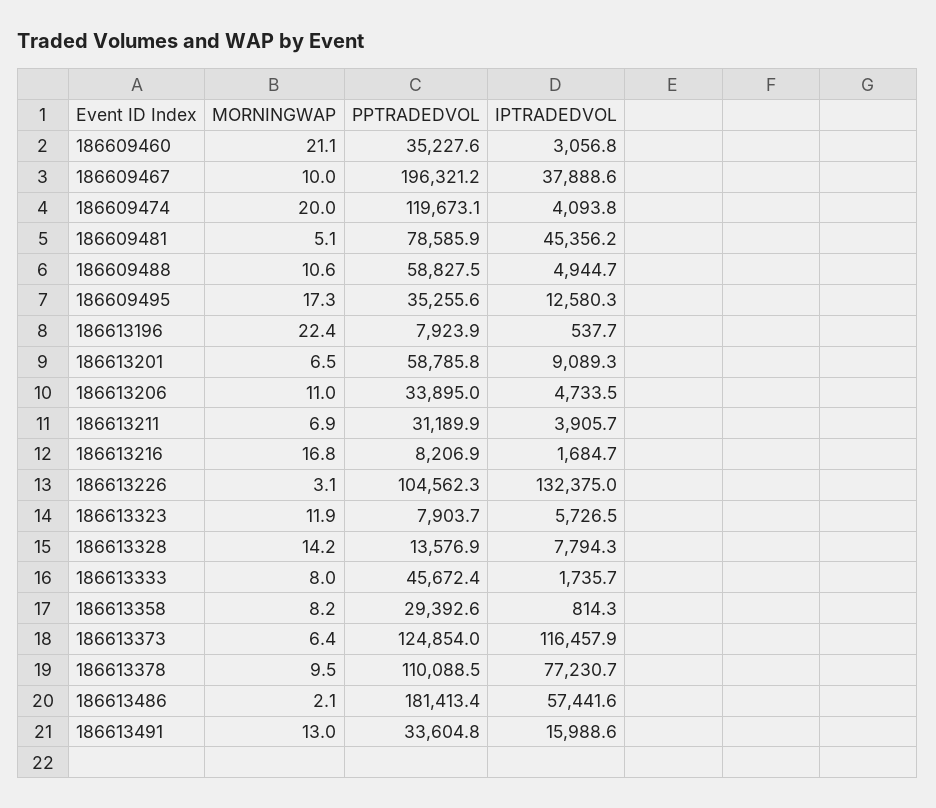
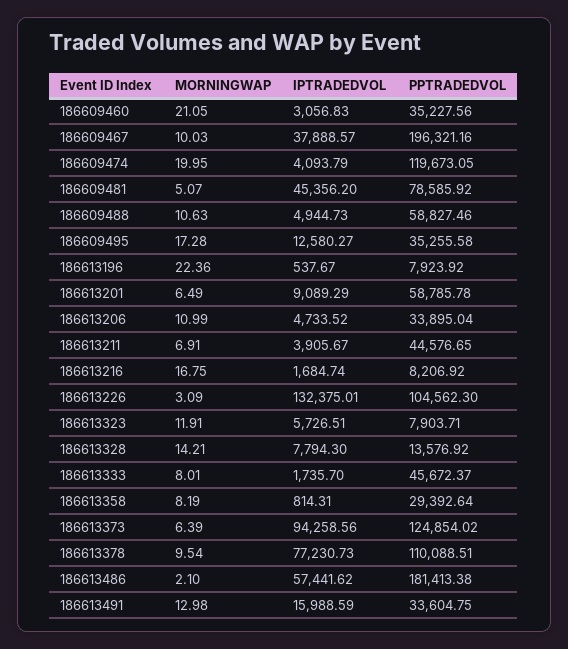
  {
    "MORNINGWAP": {
      "186609460": 21.05,
      "186609467": 10.03,
      "186609474": 19.95,
      "186609481": 5.07,
      "186609488": 10.63,
      "186609495": 17.28,
      "186613196": 22.36,
      "186613201": 6.49,
      "186613206": 10.99,
      "186613211": 6.91,
      "186613216": 16.75,
      "186613226": 3.09,
      "186613323": 11.91,
      "186613328": 14.21,
      "186613333": 8.01,
      "186613358": 8.19,
      "186613373": 6.39,
      "186613378": 9.54,
      "186613486": 2.1,
      "186613491": 12.98
    },
    "PPTRADEDVOL": {
      "186609460": 35227.56,
      "186609467": 196321.16,
      "186609474": 119673.05,
      "186609481": 78585.92,
      "186609488": 58827.46,
      "186609495": 35255.58,
      "186613196": 7923.92,
      "186613201": 58785.78,
      "186613206": 33895.04,
-     "186613211": 31189.9,
+     "186613211": 44576.65,
      "186613216": 8206.92,
      "186613226": 104562.3,
      "186613323": 7903.71,
      "186613328": 13576.92,
      "186613333": 45672.37,
      "186613358": 29392.64,
      "186613373": 124854.02,
      "186613378": 110088.51,
      "186613486": 181413.38,
      "186613491": 33604.75
    },
    "IPTRADEDVOL": {
      "186609460": 3056.83,
      "186609467": 37888.57,
      "186609474": 4093.79,
      "186609481": 45356.2,
      "186609488": 4944.73,
      "186609495": 12580.27,
      "186613196": 537.67,
      "186613201": 9089.29,
      "186613206": 4733.52,
      "186613211": 3905.67,
      "186613216": 1684.74,
      "186613226": 132375.01,
      "186613323": 5726.51,
      "186613328": 7794.3,
      "186613333": 1735.7,
      "186613358": 814.31,
-     "186613373": 116457.9,
+     "186613373": 94258.56,
      "186613378": 77230.73,
      "186613486": 57441.62,
      "186613491": 15988.59
    }
  }

